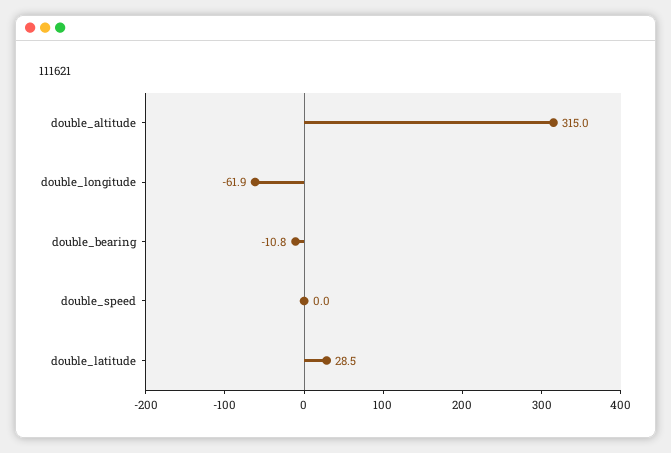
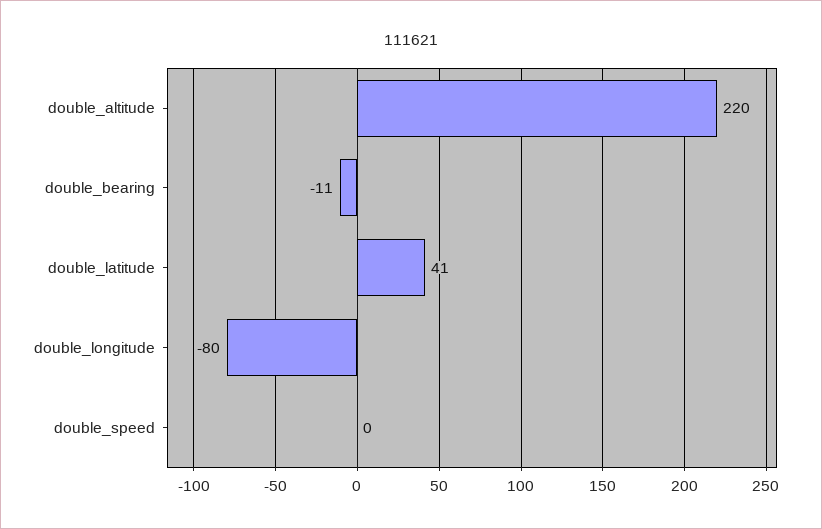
  {
-   "double_altitude": 315,
+   "double_altitude": 220,
-   "double_longitude": -61.9,
+   "double_longitude": -80,
    "double_bearing": -10.8,
    "double_speed": 0,
-   "double_latitude": 28.5
+   "double_latitude": 41
  }

